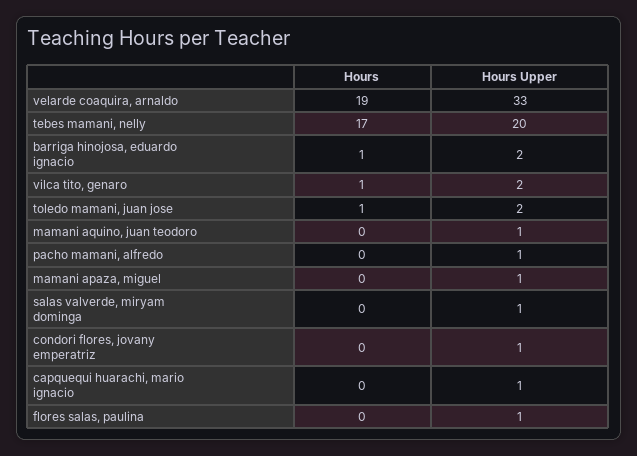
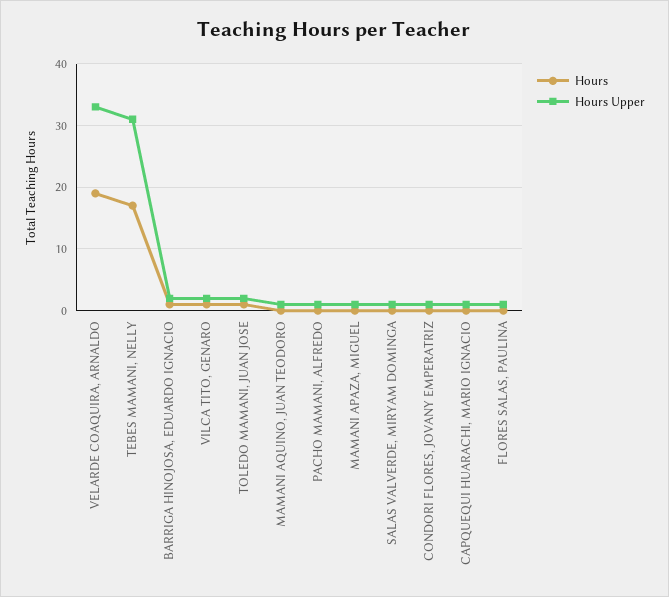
  {
    "Hours": {
      "velarde coaquira, arnaldo": 19,
      "tebes mamani, nelly": 17,
      "barriga hinojosa, eduardo ignacio": 1,
      "vilca tito, genaro": 1,
      "toledo mamani, juan jose": 1,
      "mamani aquino, juan teodoro": 0,
      "pacho mamani, alfredo": 0,
      "mamani apaza, miguel": 0,
      "salas valverde, miryam dominga": 0,
      "condori flores, jovany emperatriz": 0,
      "capquequi huarachi, mario ignacio": 0,
      "flores salas, paulina": 0
    },
    "Hours Upper": {
      "velarde coaquira, arnaldo": 33,
-     "tebes mamani, nelly": 20,
+     "tebes mamani, nelly": 31,
      "barriga hinojosa, eduardo ignacio": 2,
      "vilca tito, genaro": 2,
      "toledo mamani, juan jose": 2,
      "mamani aquino, juan teodoro": 1,
      "pacho mamani, alfredo": 1,
      "mamani apaza, miguel": 1,
      "salas valverde, miryam dominga": 1,
      "condori flores, jovany emperatriz": 1,
      "capquequi huarachi, mario ignacio": 1,
      "flores salas, paulina": 1
    }
  }

